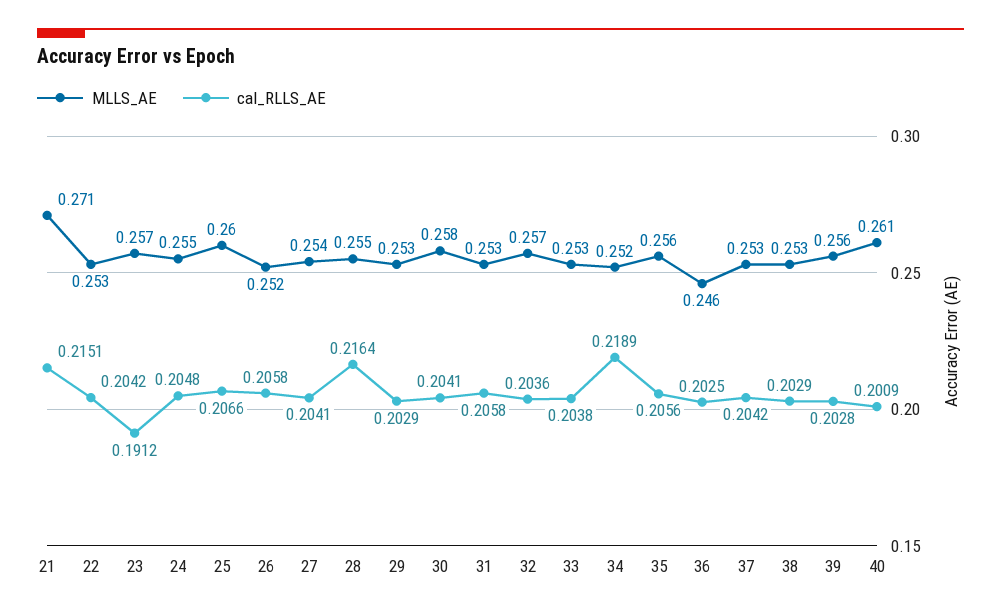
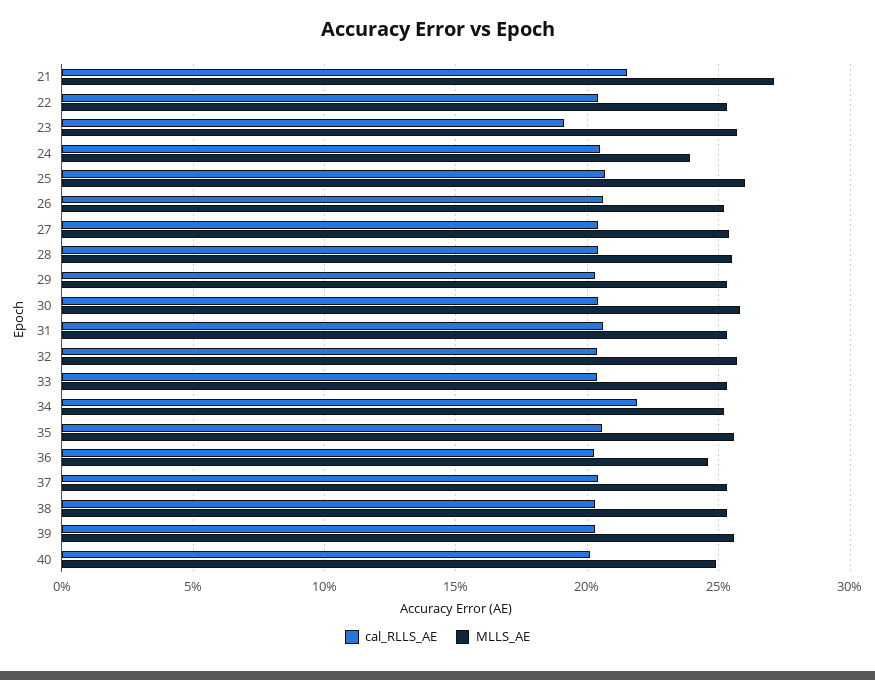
  {
    "MLLS_AE": {
      "21": 0.271,
      "22": 0.253,
      "23": 0.257,
-     "24": 0.255,
+     "24": 0.24,
      "25": 0.26,
      "26": 0.252,
      "27": 0.254,
      "28": 0.255,
      "29": 0.253,
      "30": 0.258,
      "31": 0.253,
      "32": 0.257,
      "33": 0.253,
      "34": 0.252,
      "35": 0.256,
      "36": 0.246,
      "37": 0.253,
      "38": 0.253,
      "39": 0.256,
-     "40": 0.261
+     "40": 0.25
    },
    "cal_RLLS_AE": {
      "21": 0.2151,
      "22": 0.2042,
      "23": 0.1912,
      "24": 0.2048,
      "25": 0.2066,
      "26": 0.2058,
      "27": 0.2041,
-     "28": 0.2164,
+     "28": 0.205,
      "29": 0.2029,
      "30": 0.2041,
      "31": 0.2058,
      "32": 0.2036,
      "33": 0.2038,
      "34": 0.2189,
      "35": 0.2056,
      "36": 0.2025,
      "37": 0.2042,
      "38": 0.2029,
      "39": 0.2028,
      "40": 0.2009
    }
  }

